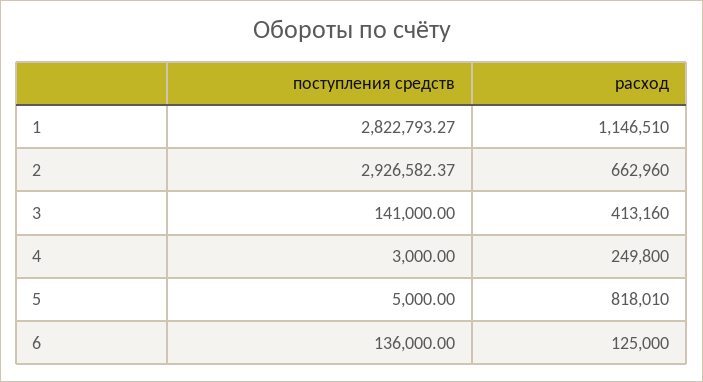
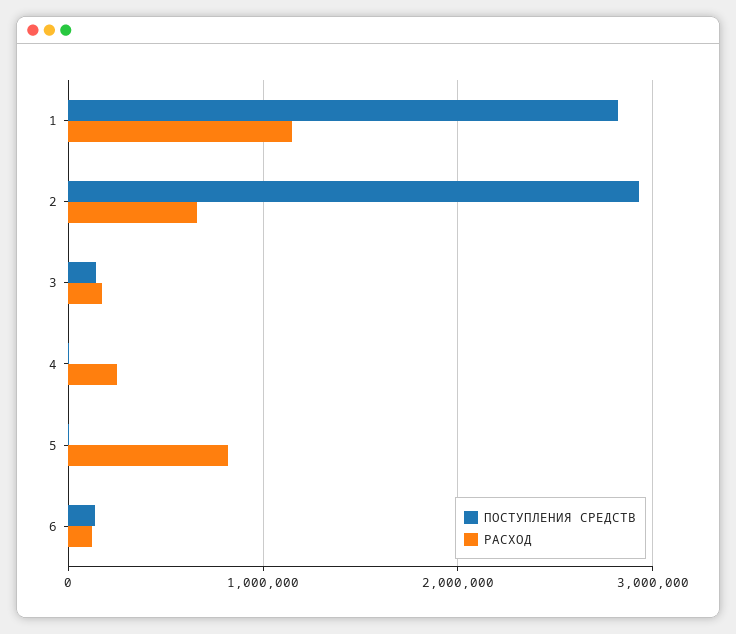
  {
    "поступления средств": {
      "1": 2822793.27,
      "2": 2926582.37,
      "3": 141000,
      "4": 3000,
      "5": 5000,
      "6": 136000
    },
    "расход": {
      "1": 1146510,
      "2": 662960,
-     "3": 413160,
+     "3": 200000,
      "4": 249800,
      "5": 818010,
      "6": 125000
    }
  }

